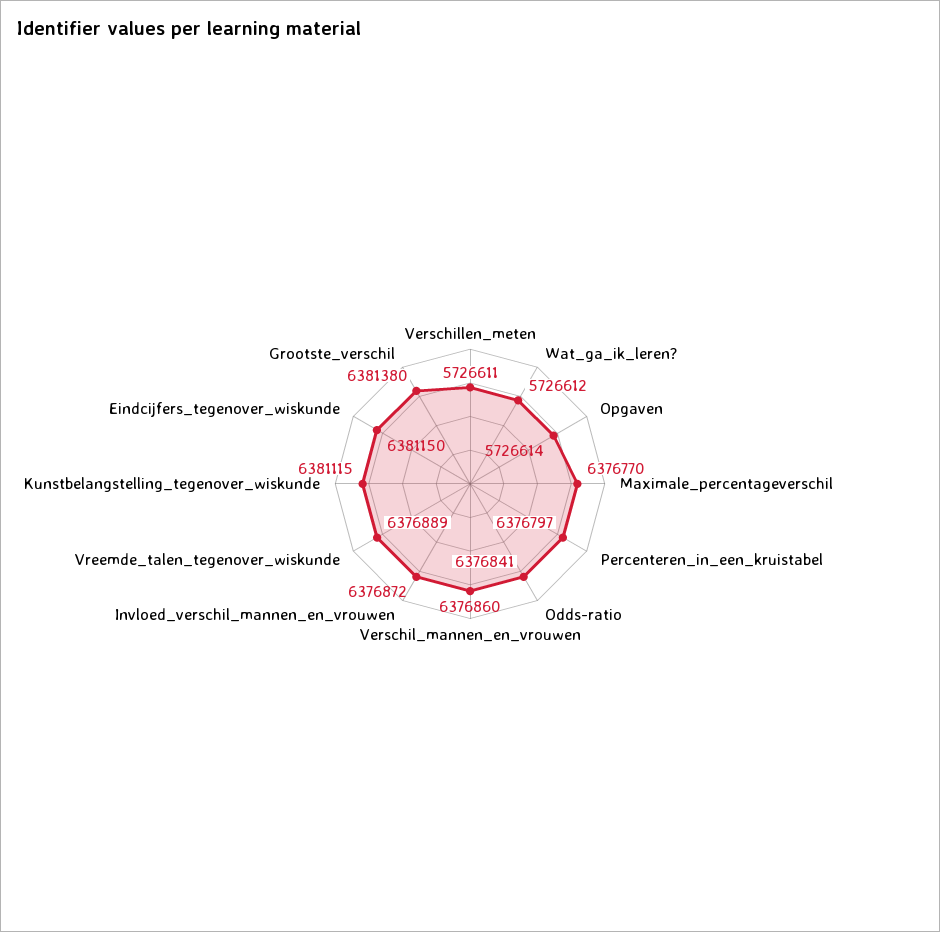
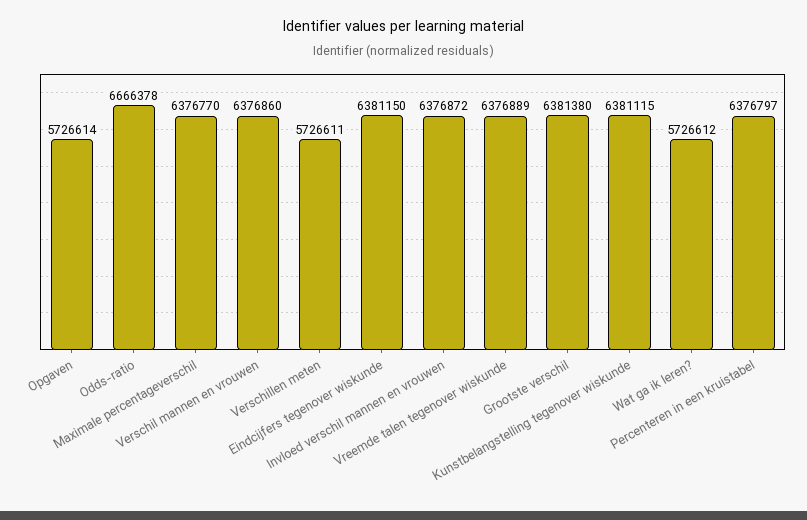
  {
    "Verschillen_meten": 5726611,
    "Wat_ga_ik_leren?": 5726612,
    "Opgaven": 5726614,
    "Maximale_percentageverschil": 6376770,
    "Percenteren_in_een_kruistabel": 6376797,
-   "Odds-ratio": 6376841,
+   "Odds-ratio": 6666378,
    "Verschil_mannen_en_vrouwen": 6376860,
    "Invloed_verschil_mannen_en_vrouwen": 6376872,
    "Vreemde_talen_tegenover_wiskunde": 6376889,
    "Kunstbelangstelling_tegenover_wiskunde": 6381115,
    "Eindcijfers_tegenover_wiskunde": 6381150,
    "Grootste_verschil": 6381380
  }

